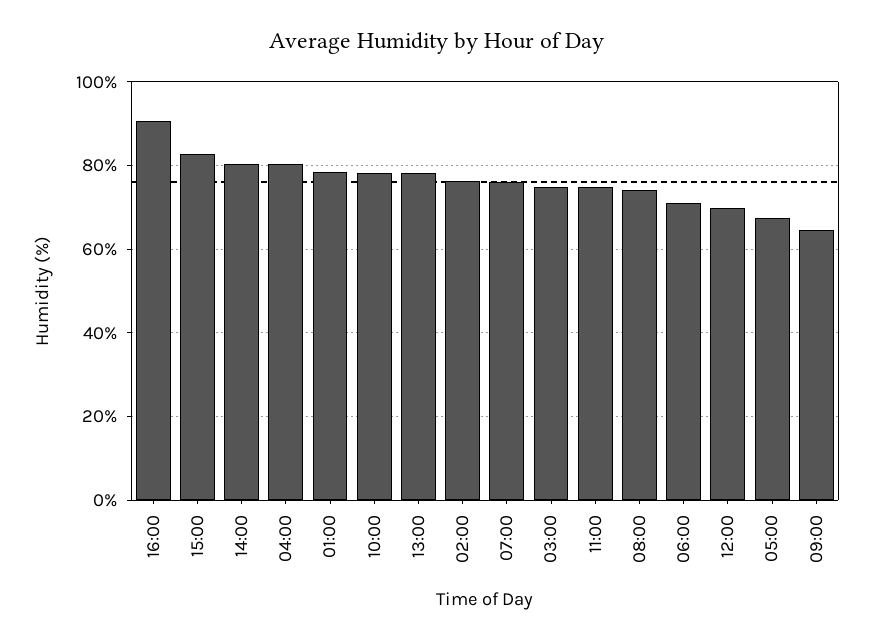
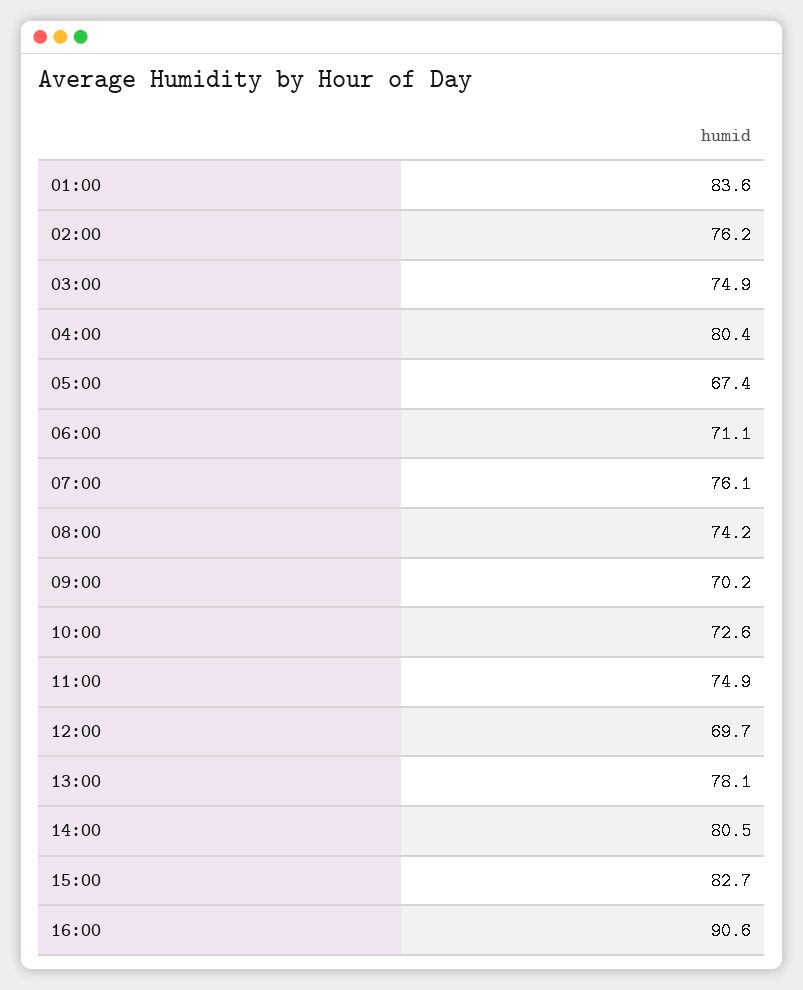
  {
    "16:00": 90.6,
    "15:00": 82.7,
    "14:00": 80.5,
    "04:00": 80.4,
-   "01:00": 78,
+   "01:00": 83.6,
-   "10:00": 78,
+   "10:00": 72.6,
    "13:00": 78.1,
    "02:00": 76.2,
    "07:00": 76.1,
    "03:00": 74.9,
    "11:00": 74.9,
    "08:00": 74.2,
    "06:00": 71.1,
    "12:00": 69.7,
    "05:00": 67.4,
-   "09:00": 64
+   "09:00": 70.2
  }

